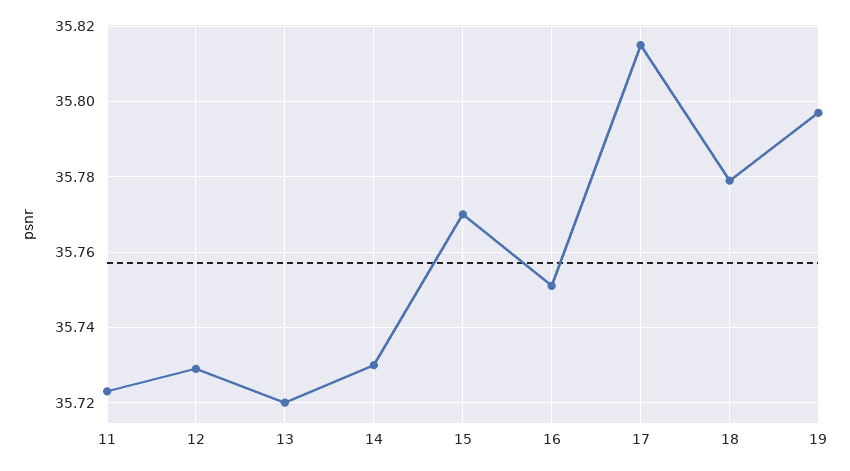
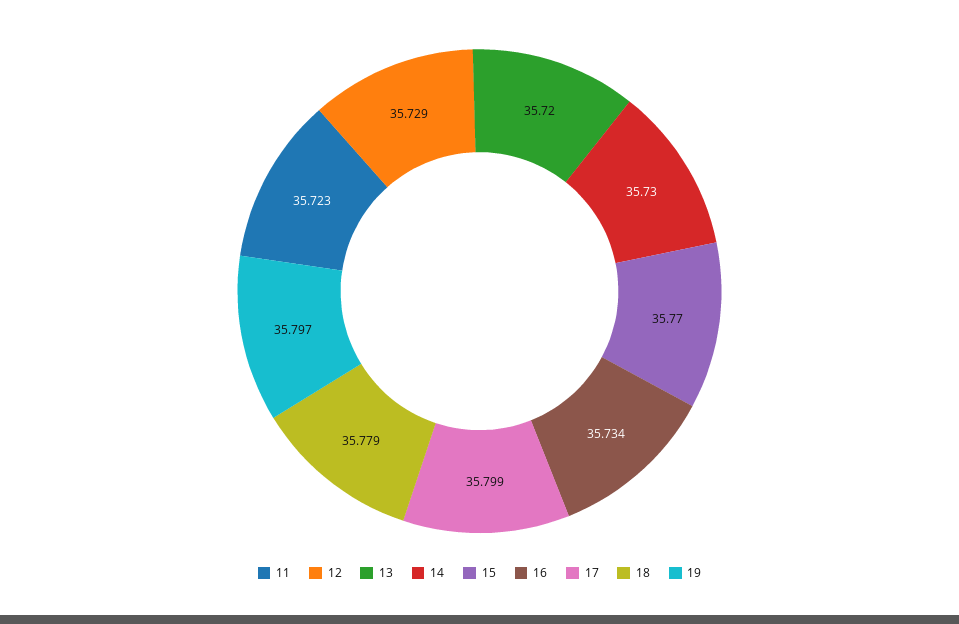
  {
    "11": 35.723,
    "12": 35.729,
    "13": 35.72,
    "14": 35.73,
    "15": 35.77,
-   "16": 35.75,
+   "16": 35.734,
-   "17": 35.815,
+   "17": 35.799,
    "18": 35.779,
    "19": 35.797
  }

